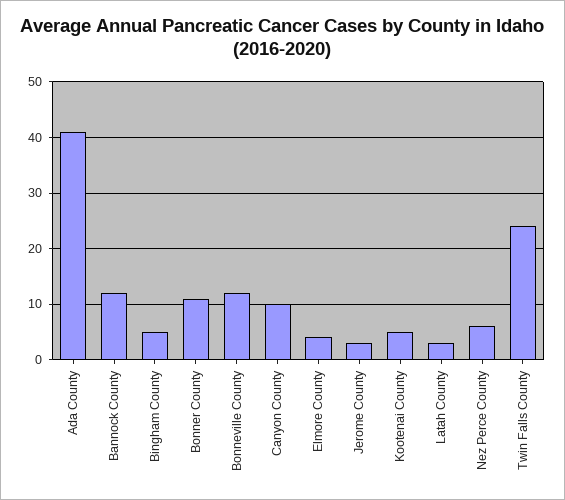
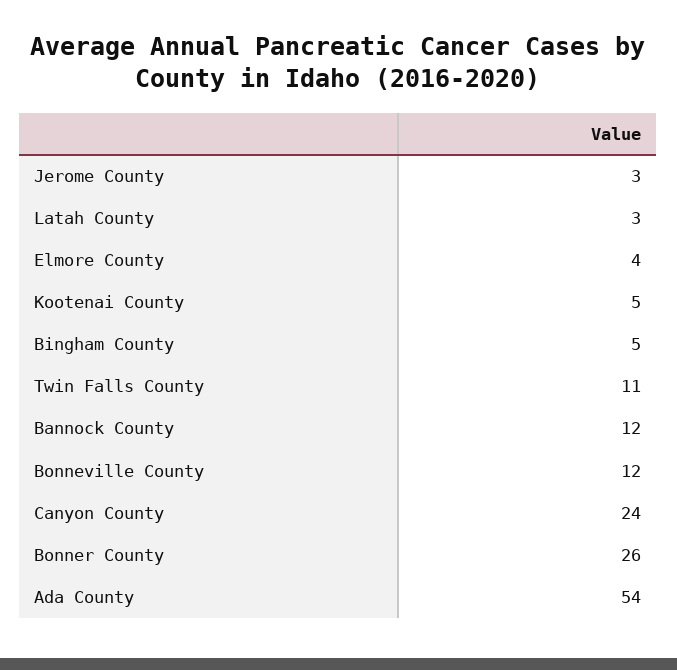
  {
-   "Ada County": 40,
+   "Ada County": 54,
    "Bannock County": 12,
    "Bingham County": 5,
-   "Bonner County": 10,
+   "Bonner County": 26,
    "Bonneville County": 12,
-   "Canyon County": 10,
+   "Canyon County": 24,
    "Elmore County": 4,
    "Jerome County": 3,
    "Kootenai County": 5,
    "Latah County": 3,
-   "Nez Perce County": 5,
-   "Twin Falls County": 25
+   "Twin Falls County": 11
  }

